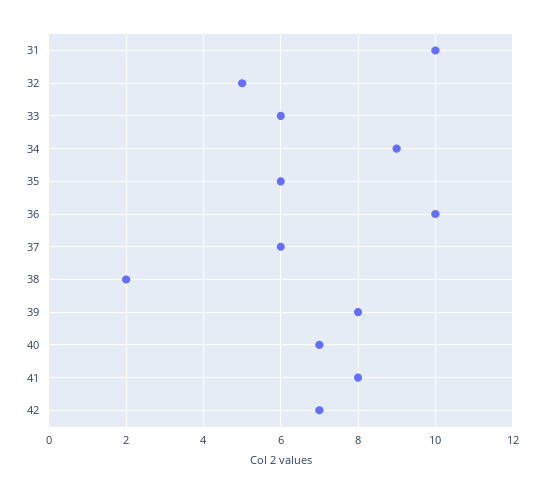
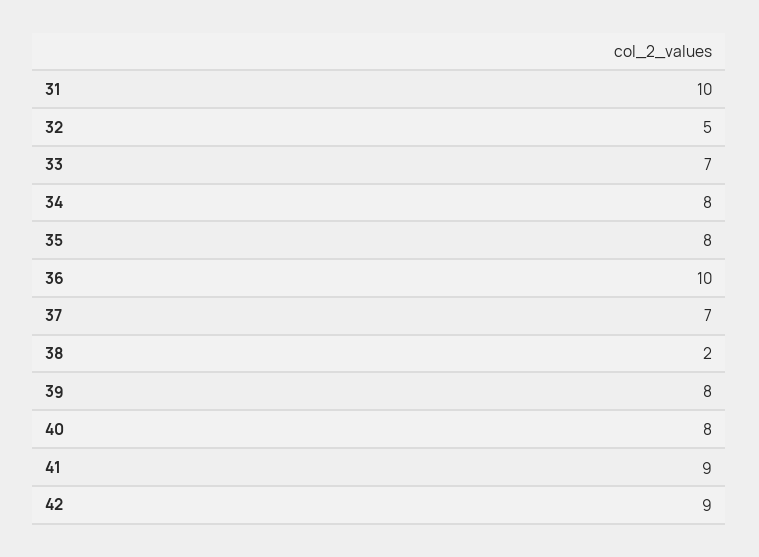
  {
    "31": 10,
    "32": 5,
-   "33": 6,
+   "33": 7,
-   "34": 9,
+   "34": 8,
-   "35": 6,
+   "35": 8,
    "36": 10,
-   "37": 6,
+   "37": 7,
    "38": 2,
    "39": 8,
-   "40": 7,
+   "40": 8,
-   "41": 8,
+   "41": 9,
-   "42": 7
+   "42": 9
  }

